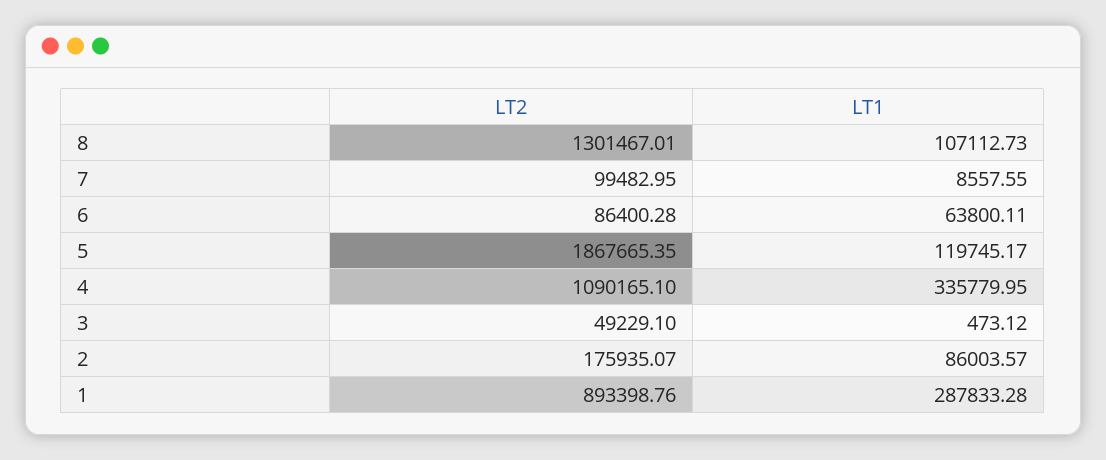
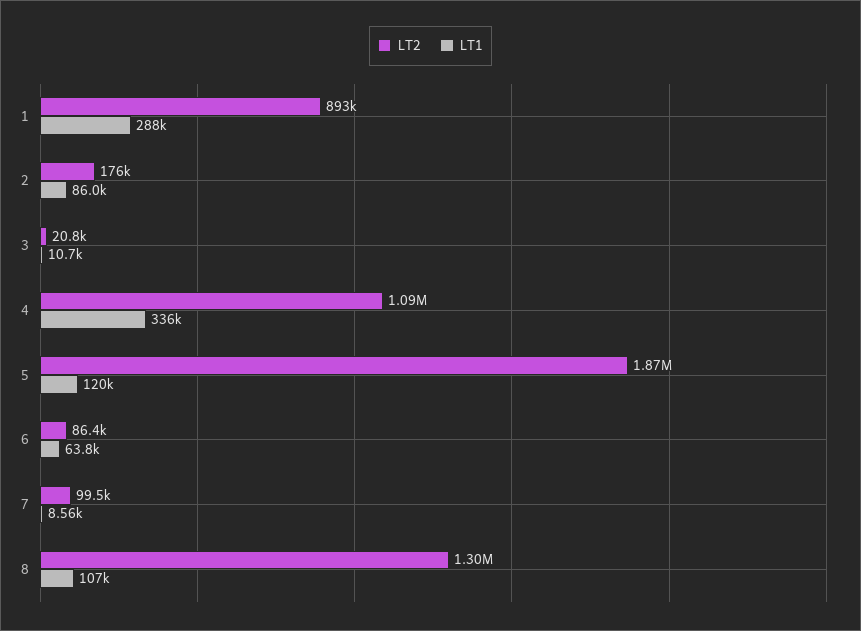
  {
    "LT2": {
      "8": 1301467.01,
      "7": 99482.95,
      "6": 86400.28,
      "5": 1867665.35,
      "4": 1090165.1,
-     "3": 49229.1,
+     "3": 20800,
      "2": 175935.07,
      "1": 893398.76
    },
    "LT1": {
      "8": 107112.73,
      "7": 8557.55,
      "6": 63800.11,
      "5": 119745.17,
      "4": 335779.95,
-     "3": 473.12,
+     "3": 10700,
      "2": 86003.57,
      "1": 287833.28
    }
  }

